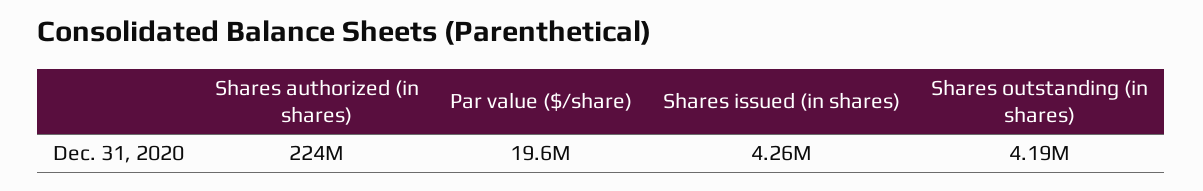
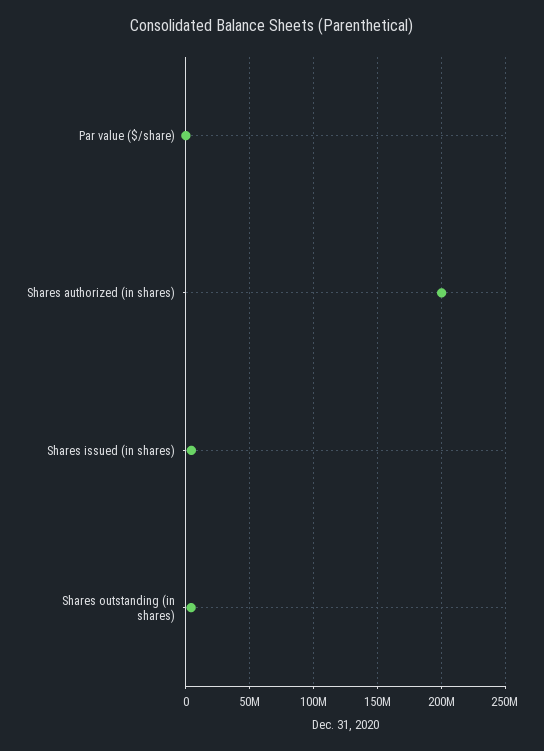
  {
-   "Shares authorized (in shares)": 224000000,
+   "Shares authorized (in shares)": 200000000,
-   "Par value ($/share)": 19600000,
+   "Par value ($/share)": 0,
    "Shares issued (in shares)": 4260000,
    "Shares outstanding (in shares)": 4190000
  }

